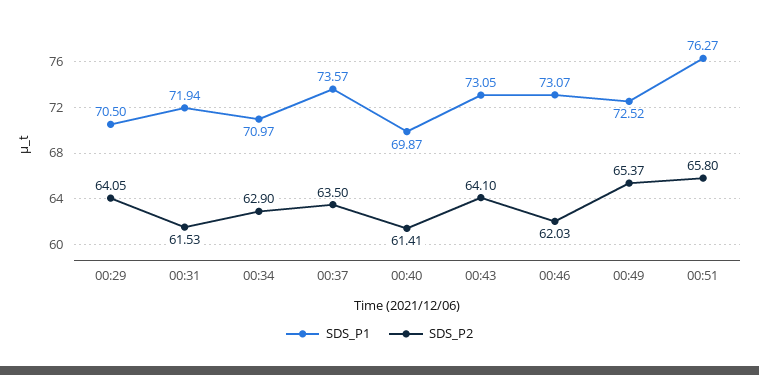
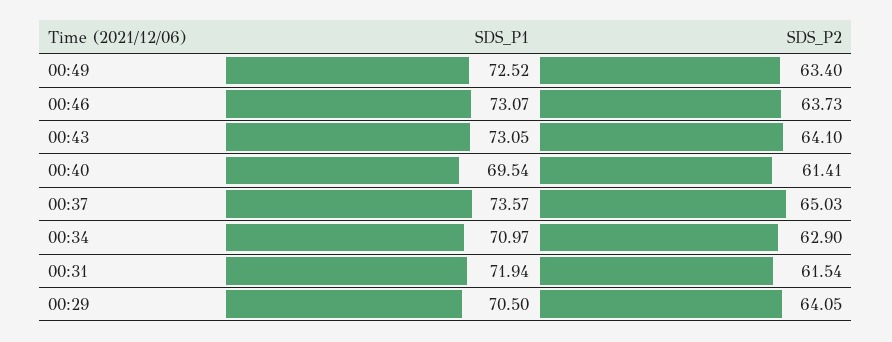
  {
    "SDS_P1": {
      "00:29": 70.5,
      "00:31": 71.94,
      "00:34": 70.97,
      "00:37": 73.57,
-     "00:40": 69.87,
+     "00:40": 69.54,
      "00:43": 73.05,
      "00:46": 73.07,
-     "00:49": 72.52,
+     "00:49": 72.52
-     "00:51": 76.27
    },
    "SDS_P2": {
      "00:29": 64.05,
-     "00:31": 61.53,
+     "00:31": 61.54,
      "00:34": 62.9,
-     "00:37": 63.5,
+     "00:37": 65.03,
      "00:40": 61.41,
      "00:43": 64.1,
-     "00:46": 62.03,
+     "00:46": 63.73,
-     "00:49": 65.37,
+     "00:49": 63.4
-     "00:51": 65.8
    }
  }

